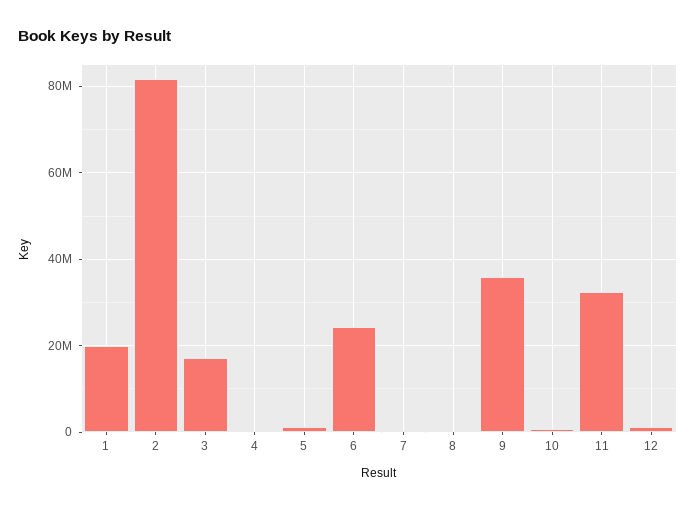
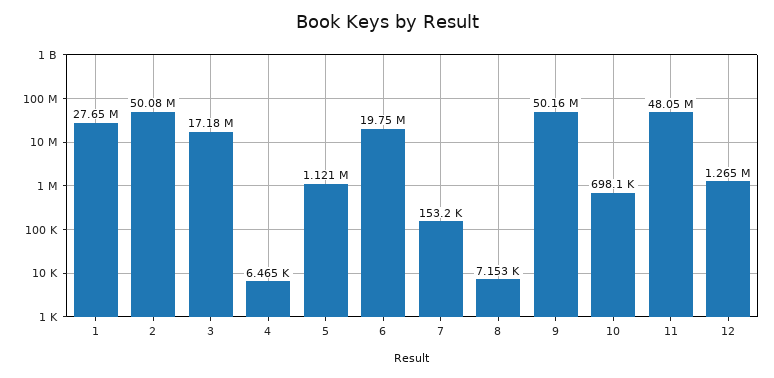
  {
-   "1": 20000000,
+   "1": 27650000,
-   "2": 82000000,
+   "2": 50080000,
    "3": 17180000,
    "4": 6465,
    "5": 1121000,
-   "6": 24000000,
+   "6": 19750000,
    "7": 153200,
    "8": 7153,
-   "9": 36000000,
+   "9": 50160000,
    "10": 698100,
-   "11": 32000000,
+   "11": 48050000,
    "12": 1265000
  }

